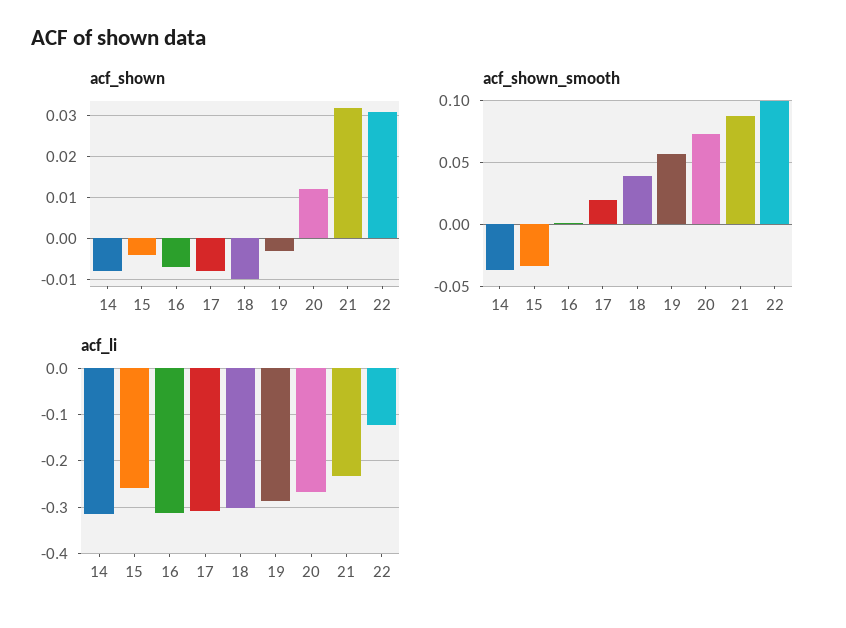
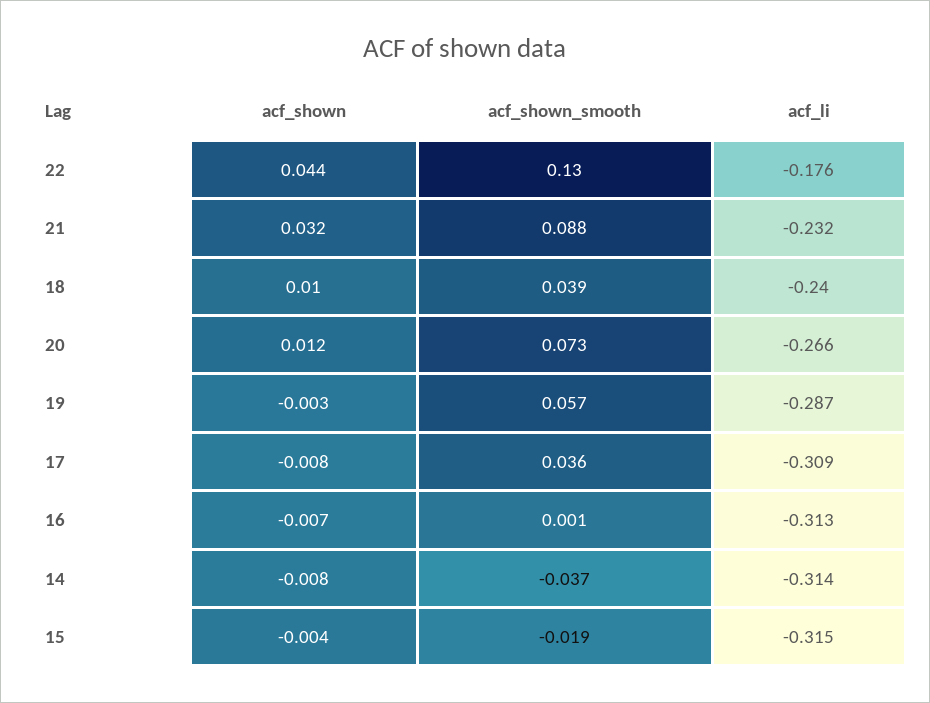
  {
    "acf_shown": {
      "14": -0.008,
      "15": -0.004,
      "16": -0.007,
      "17": -0.008,
-     "18": -0.01,
+     "18": 0.01,
      "19": -0.003,
      "20": 0.012,
      "21": 0.032,
-     "22": 0.03
+     "22": 0.044
    },
    "acf_shown_smooth": {
      "14": -0.037,
-     "15": -0.035,
+     "15": -0.019,
      "16": 0.001,
-     "17": 0.02,
+     "17": 0.036,
      "18": 0.039,
      "19": 0.057,
      "20": 0.073,
      "21": 0.088,
-     "22": 0.1
+     "22": 0.13
    },
    "acf_li": {
      "14": -0.314,
-     "15": -0.26,
+     "15": -0.315,
      "16": -0.313,
      "17": -0.309,
-     "18": -0.3,
+     "18": -0.24,
      "19": -0.287,
      "20": -0.266,
      "21": -0.232,
-     "22": -0.12
+     "22": -0.176
    }
  }

